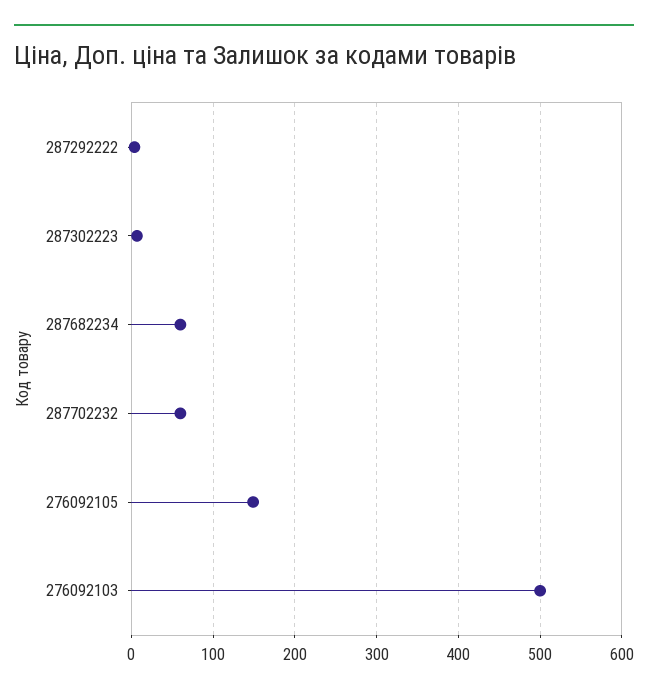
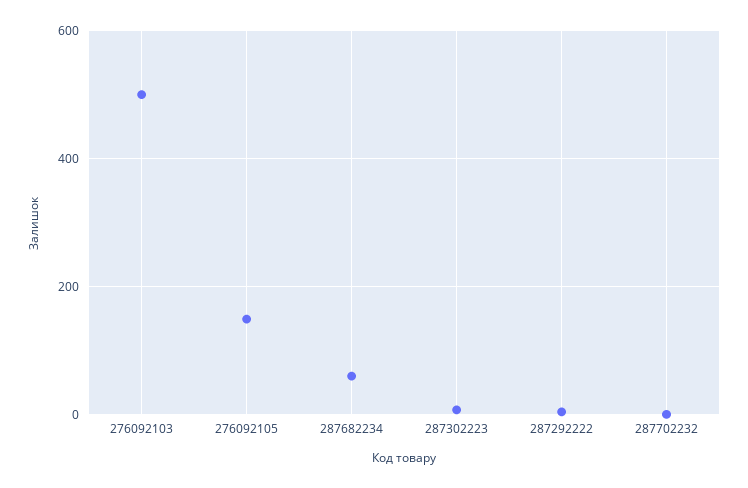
  {
    "287292222": 0,
    "287302223": 10,
    "287682234": 60,
-   "287702232": 60,
+   "287702232": 0,
    "276092105": 150,
    "276092103": 500
  }

